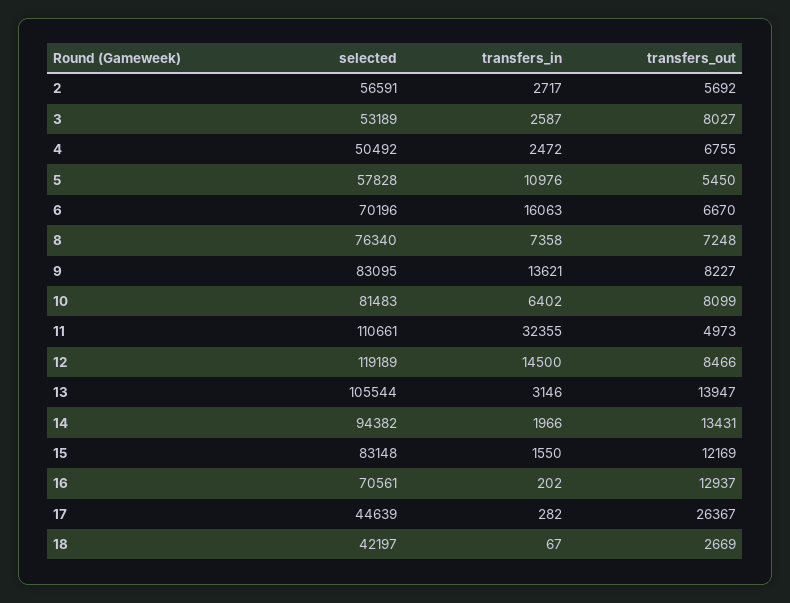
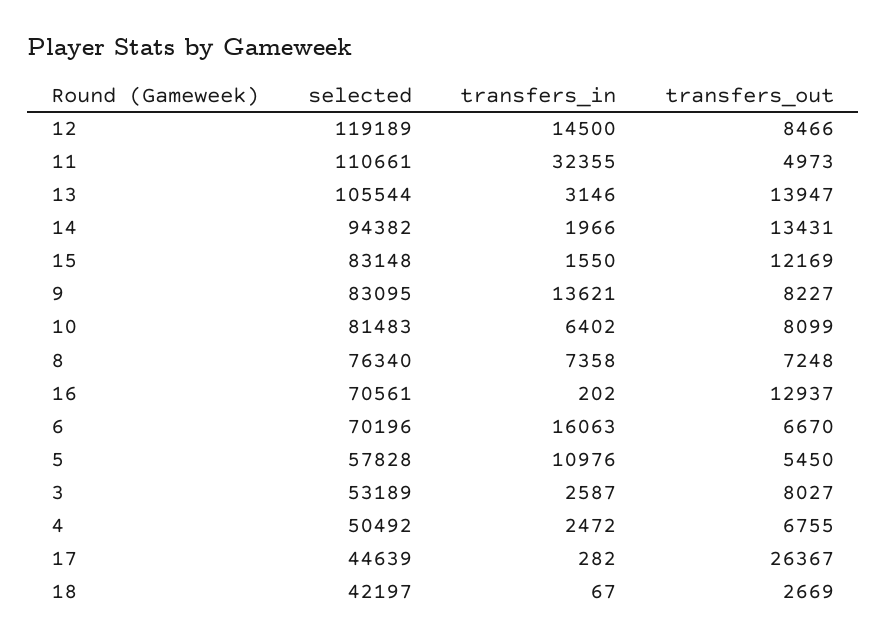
  {
    "selected": {
-     "2": 56591,
      "3": 53189,
      "4": 50492,
      "5": 57828,
      "6": 70196,
      "8": 76340,
      "9": 83095,
      "10": 81483,
      "11": 110661,
      "12": 119189,
      "13": 105544,
      "14": 94382,
      "15": 83148,
      "16": 70561,
      "17": 44639,
      "18": 42197
    },
    "transfers_in": {
-     "2": 2717,
      "3": 2587,
      "4": 2472,
      "5": 10976,
      "6": 16063,
      "8": 7358,
      "9": 13621,
      "10": 6402,
      "11": 32355,
      "12": 14500,
      "13": 3146,
      "14": 1966,
      "15": 1550,
      "16": 202,
      "17": 282,
      "18": 67
    },
    "transfers_out": {
-     "2": 5692,
      "3": 8027,
      "4": 6755,
      "5": 5450,
      "6": 6670,
      "8": 7248,
      "9": 8227,
      "10": 8099,
      "11": 4973,
      "12": 8466,
      "13": 13947,
      "14": 13431,
      "15": 12169,
      "16": 12937,
      "17": 26367,
      "18": 2669
    }
  }

